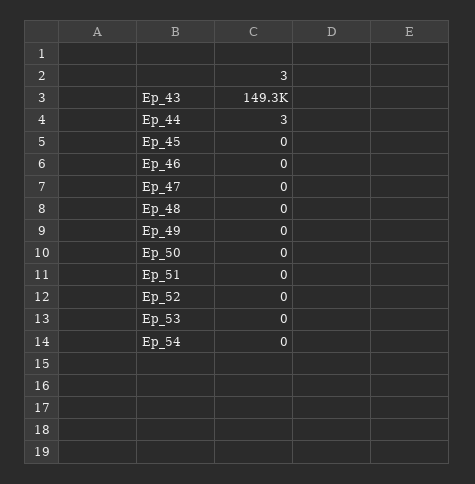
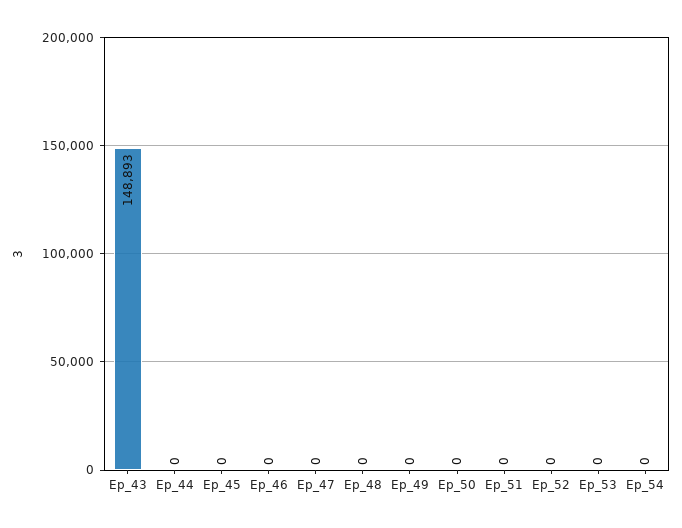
  {
-   "Ep_43": 149300,
+   "Ep_43": 148893,
-   "Ep_44": 3,
+   "Ep_44": 0,
    "Ep_45": 0,
    "Ep_46": 0,
    "Ep_47": 0,
    "Ep_48": 0,
    "Ep_49": 0,
    "Ep_50": 0,
    "Ep_51": 0,
    "Ep_52": 0,
    "Ep_53": 0,
    "Ep_54": 0
  }

